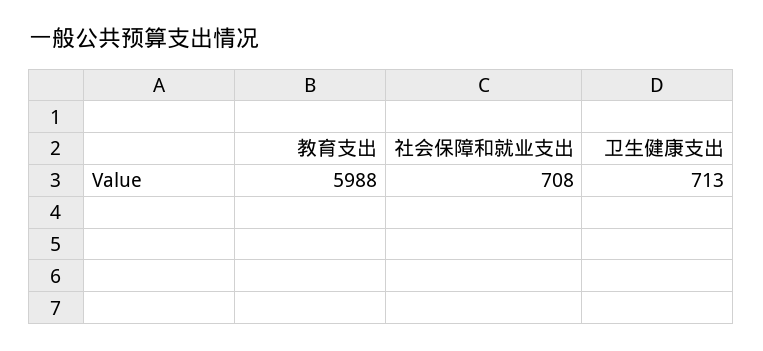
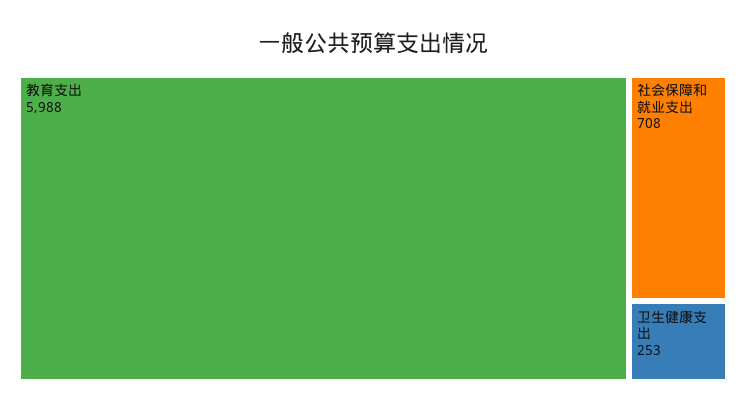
  {
    "教育支出": 5988,
    "社会保障和就业支出": 708,
-   "卫生健康支出": 713
+   "卫生健康支出": 253
  }

